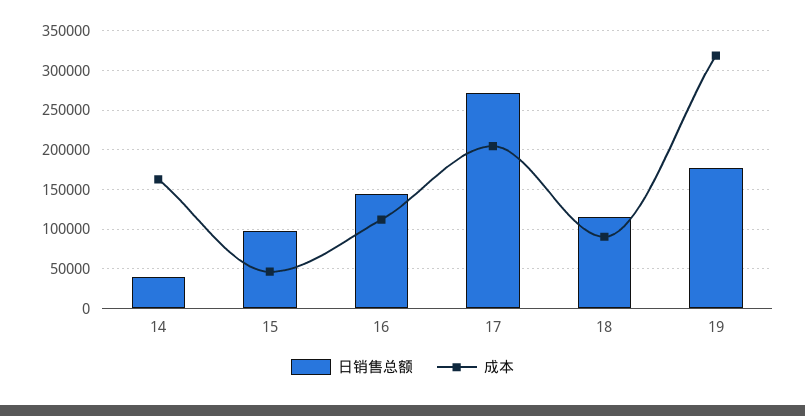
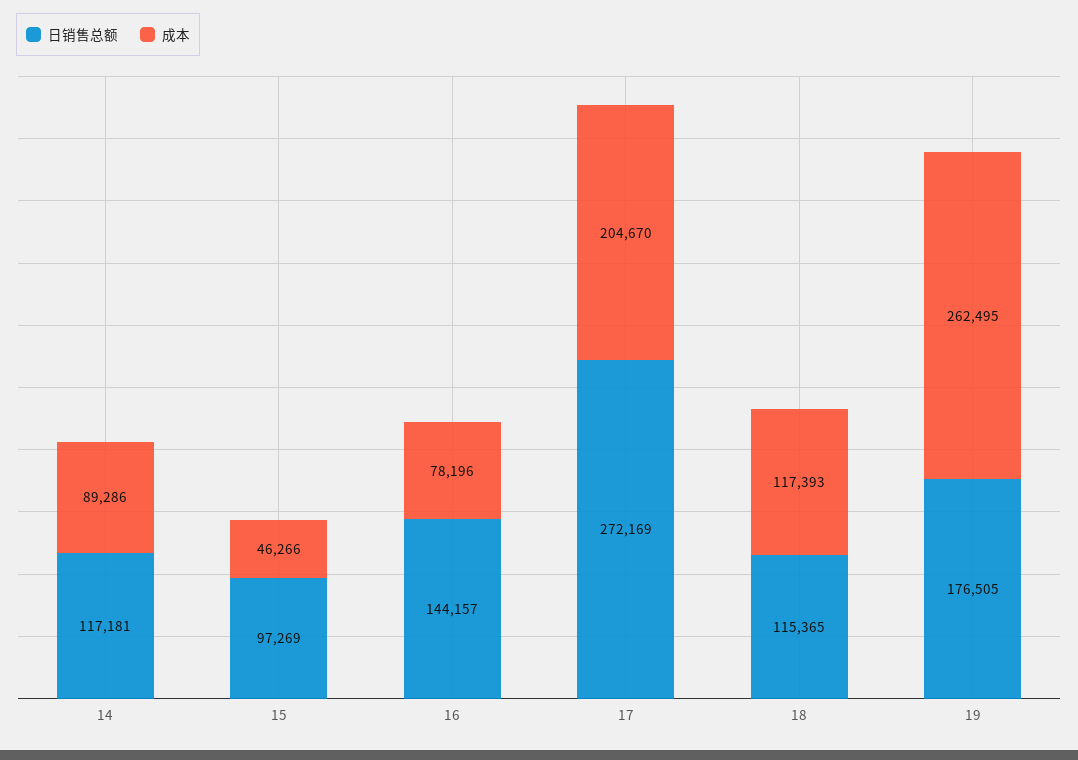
  {
    "日销售总额": {
-     "14": 40000,
+     "14": 117181,
      "15": 97269,
      "16": 144157,
      "17": 272169,
      "18": 115365,
      "19": 176505
    },
    "成本": {
-     "14": 160000,
+     "14": 89286,
      "15": 46266,
-     "16": 110000,
+     "16": 78196,
      "17": 204670,
-     "18": 90000,
+     "18": 117393,
-     "19": 320000
+     "19": 262495
    }
  }

